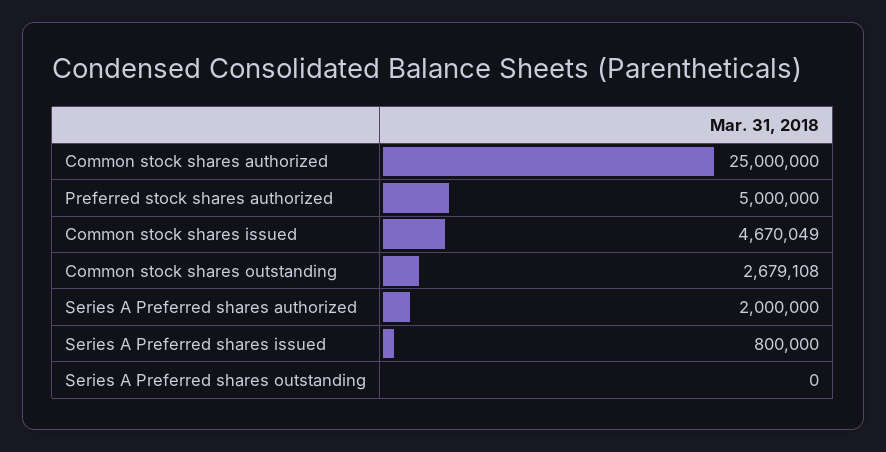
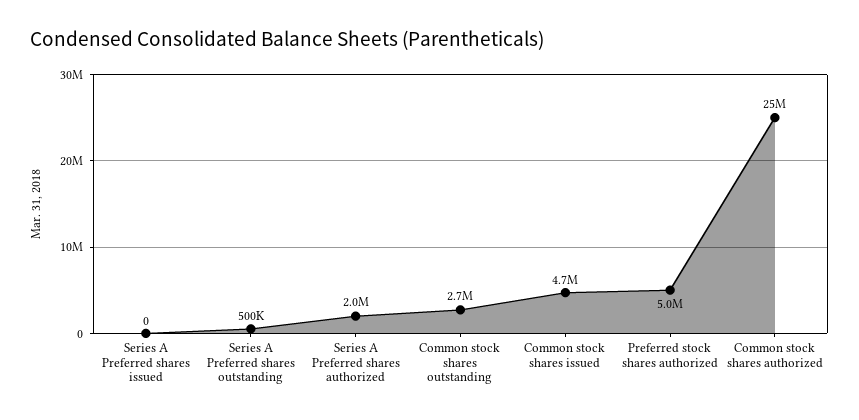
  {
    "Common stock shares authorized": 25000000,
    "Preferred stock shares authorized": 5000000,
    "Common stock shares issued": 4670049,
    "Common stock shares outstanding": 2679108,
    "Series A Preferred shares authorized": 2000000,
-   "Series A Preferred shares issued": 800000,
+   "Series A Preferred shares issued": 0,
-   "Series A Preferred shares outstanding": 0
+   "Series A Preferred shares outstanding": 500000
  }

